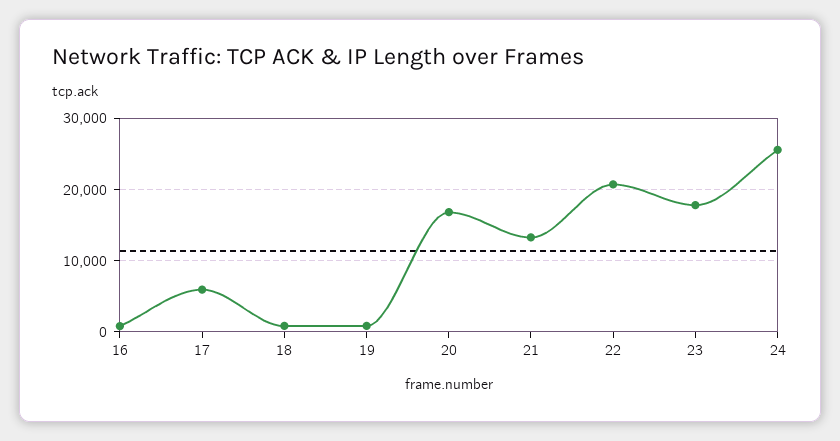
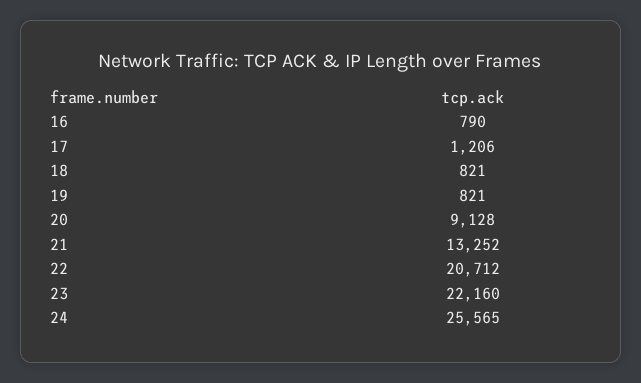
  {
    "16": 790,
-   "17": 6000,
+   "17": 1206,
    "18": 821,
    "19": 821,
-   "20": 17000,
+   "20": 9128,
    "21": 13252,
    "22": 20712,
-   "23": 18000,
+   "23": 22160,
    "24": 25565
  }

